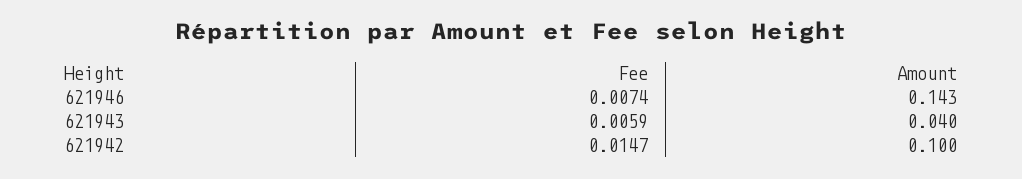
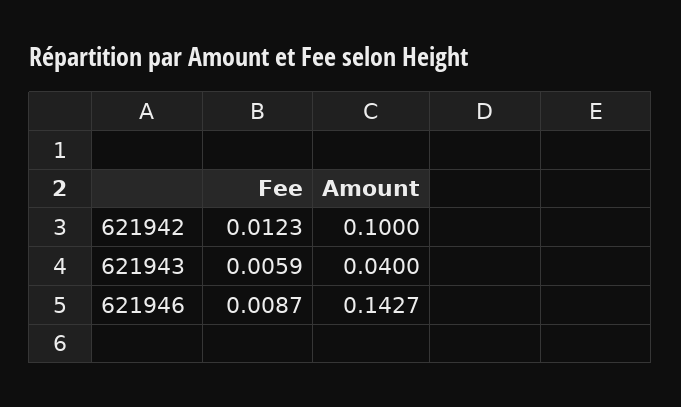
  {
    "Fee": {
-     "621946": 0.0074,
+     "621946": 0.0087,
      "621943": 0.0059,
-     "621942": 0.0147
+     "621942": 0.0123
    },
    "Amount": {
      "621946": 0.1427,
      "621943": 0.04,
      "621942": 0.1
    }
  }

